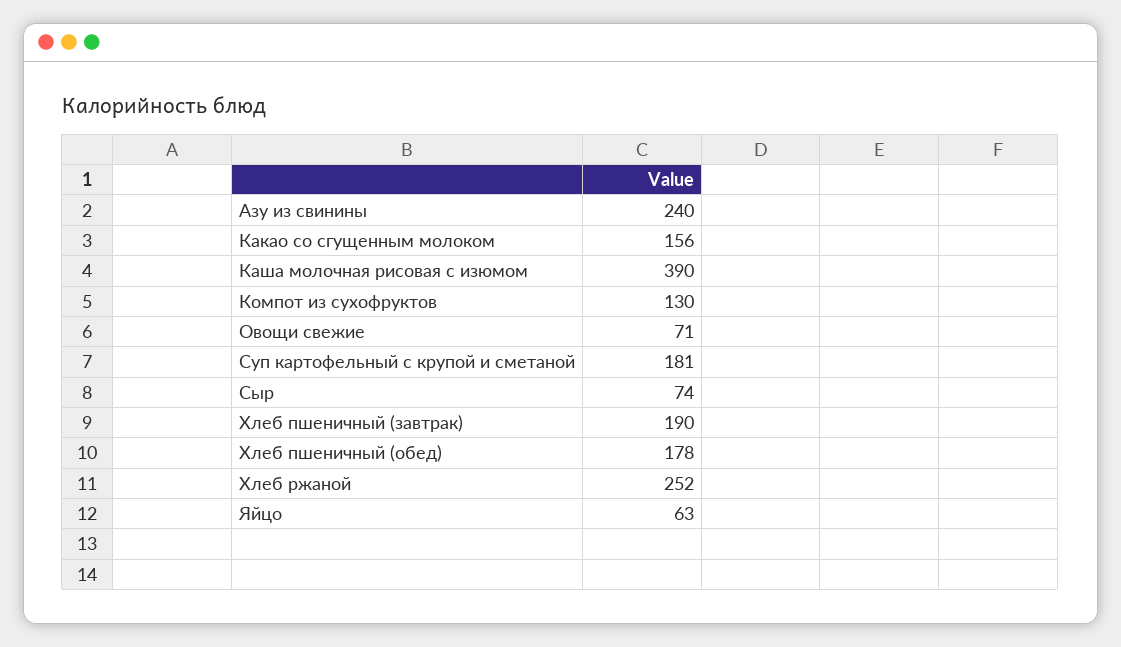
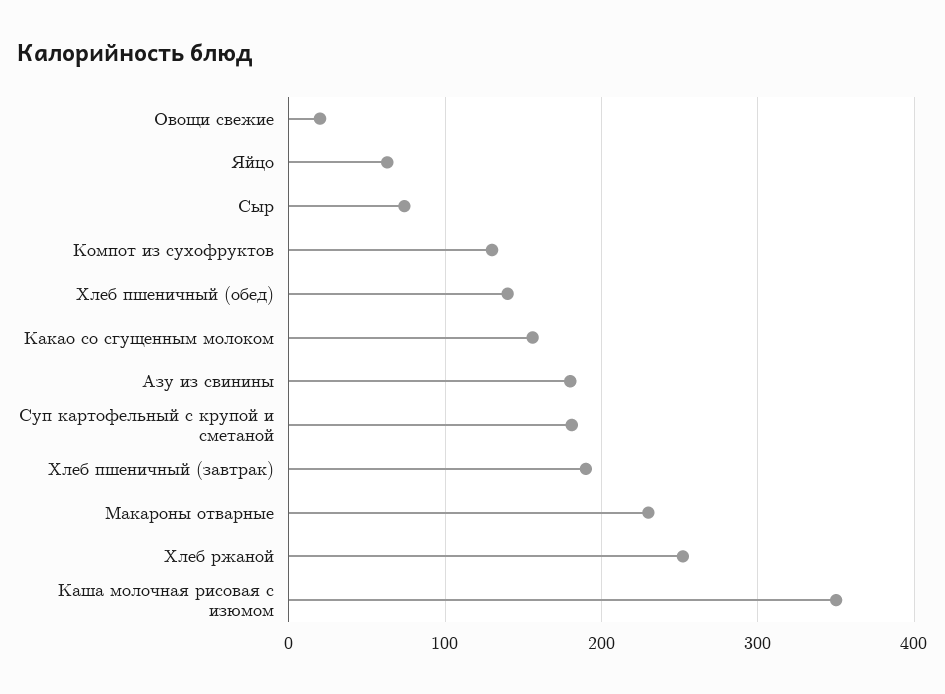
  {
-   "Азу из свинины": 240,
+   "Азу из свинины": 180,
    "Какао со сгущенным молоком": 156,
-   "Каша молочная рисовая с изюмом": 390,
+   "Каша молочная рисовая с изюмом": 350,
    "Компот из сухофруктов": 130,
-   "Овощи свежие": 71,
+   "Овощи свежие": 20,
    "Суп картофельный с крупой и сметаной": 181,
    "Сыр": 74,
    "Хлеб пшеничный (завтрак)": 190,
-   "Хлеб пшеничный (обед)": 178,
+   "Хлеб пшеничный (обед)": 140,
    "Хлеб ржаной": 252,
-   "Яйцо": 63
+   "Яйцо": 63,
+   "Макароны отварные": 230
  }

